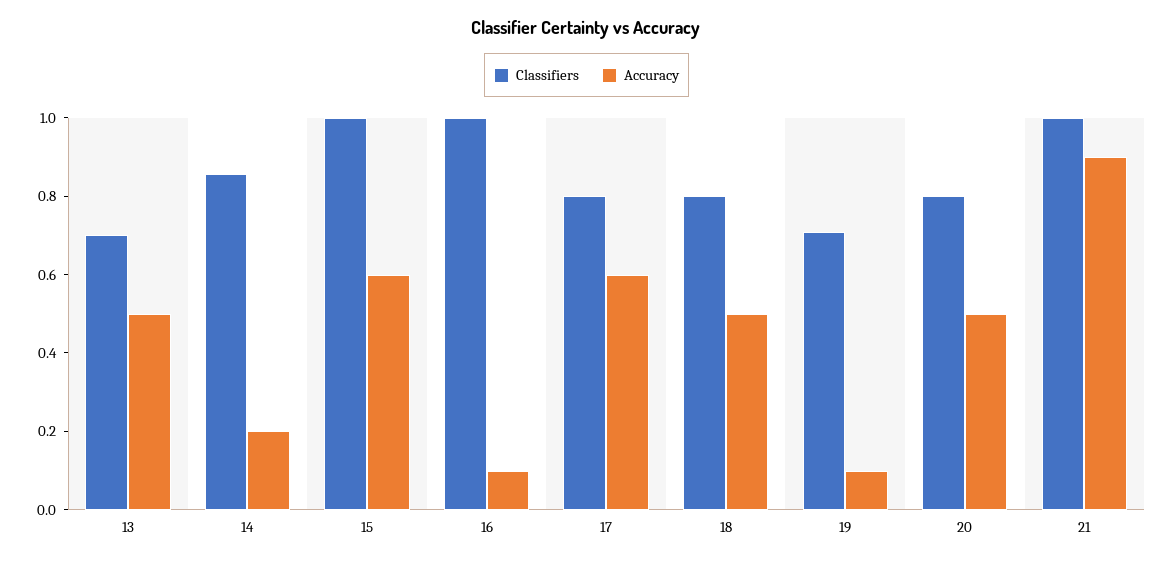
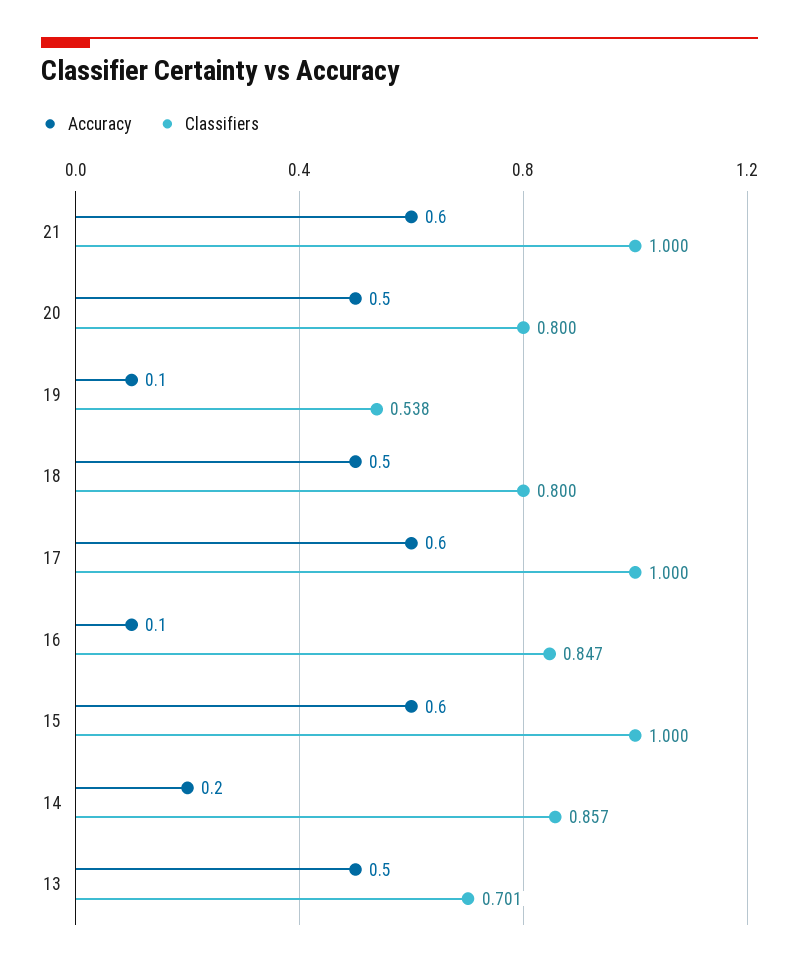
  {
    "Classifiers": {
      "13": 0.701,
      "14": 0.857,
      "15": 1,
-     "16": 1,
+     "16": 0.847,
-     "17": 0.8,
+     "17": 1,
      "18": 0.8,
-     "19": 0.7,
+     "19": 0.538,
      "20": 0.8,
      "21": 1
    },
    "Accuracy": {
      "13": 0.5,
      "14": 0.2,
      "15": 0.6,
      "16": 0.1,
      "17": 0.6,
      "18": 0.5,
      "19": 0.1,
      "20": 0.5,
-     "21": 0.9
+     "21": 0.6
    }
  }

